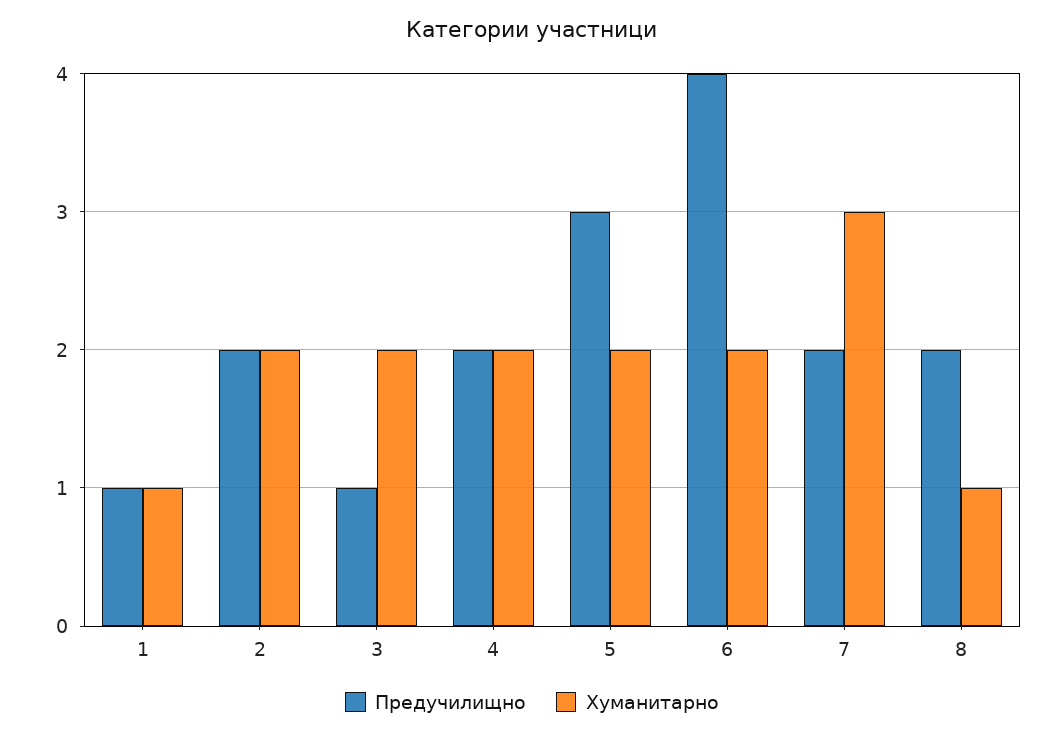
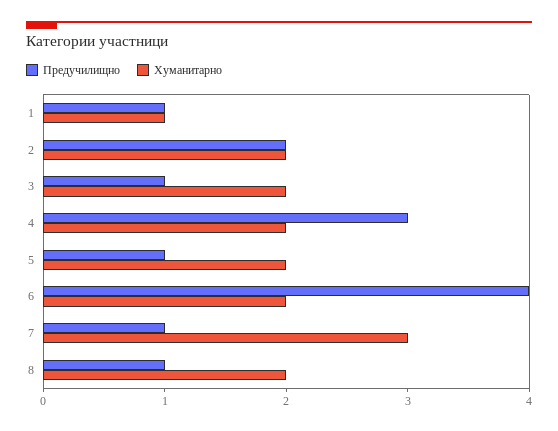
  {
    "Предучилищно": {
      "1": 1,
      "2": 2,
      "3": 1,
-     "4": 2,
+     "4": 3,
-     "5": 3,
+     "5": 1,
      "6": 4,
-     "7": 2,
+     "7": 1,
-     "8": 2
+     "8": 1
    },
    "Хуманитарно": {
      "1": 1,
      "2": 2,
      "3": 2,
      "4": 2,
      "5": 2,
      "6": 2,
      "7": 3,
-     "8": 1
+     "8": 2
    }
  }

